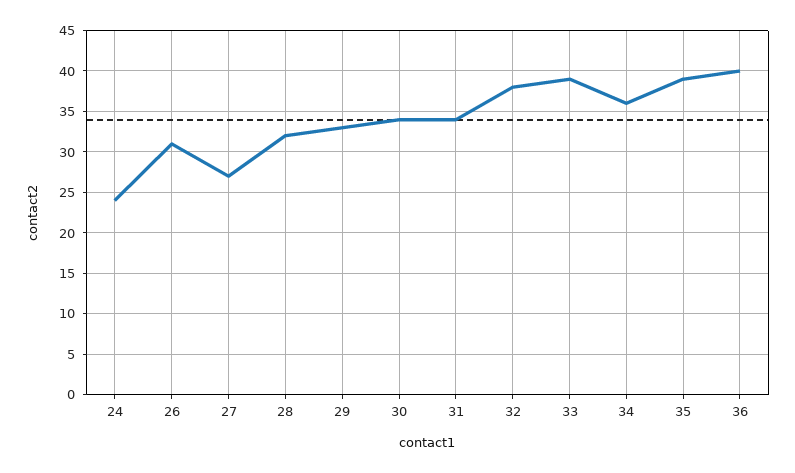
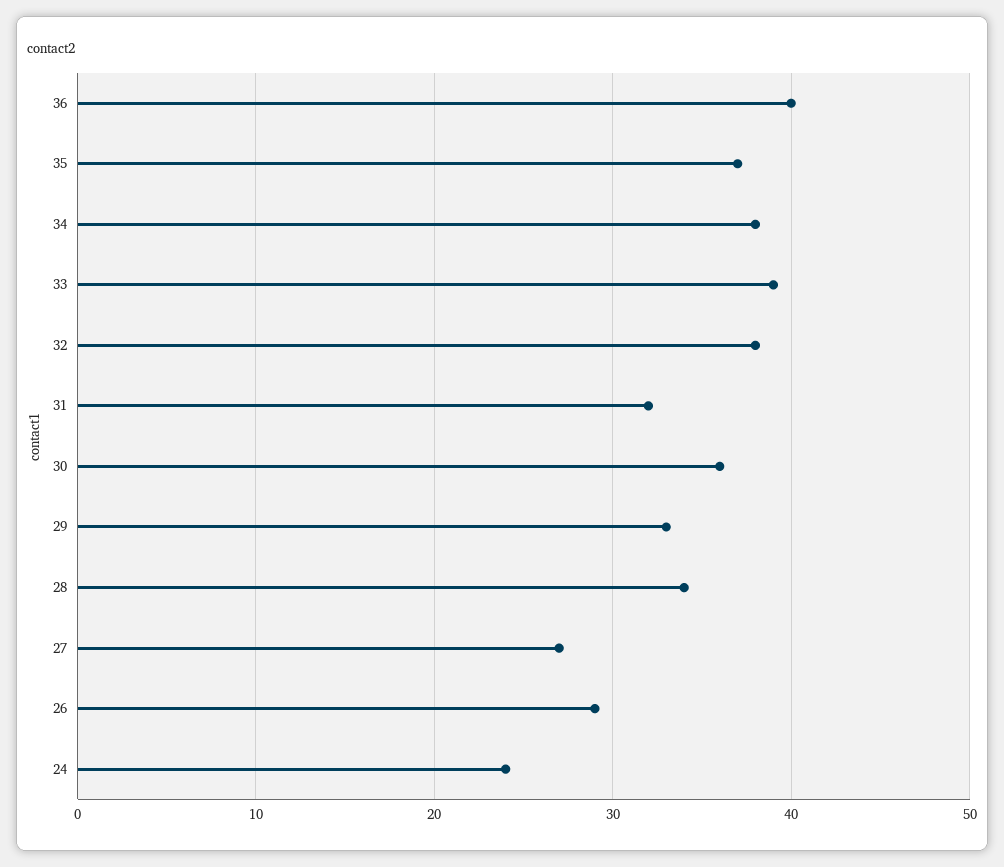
  {
    "24": 24,
-   "26": 31,
+   "26": 29,
    "27": 27,
-   "28": 32,
+   "28": 34,
    "29": 33,
-   "30": 34,
+   "30": 36,
-   "31": 34,
+   "31": 32,
    "32": 38,
    "33": 39,
-   "34": 36,
+   "34": 38,
-   "35": 39,
+   "35": 37,
    "36": 40
  }

